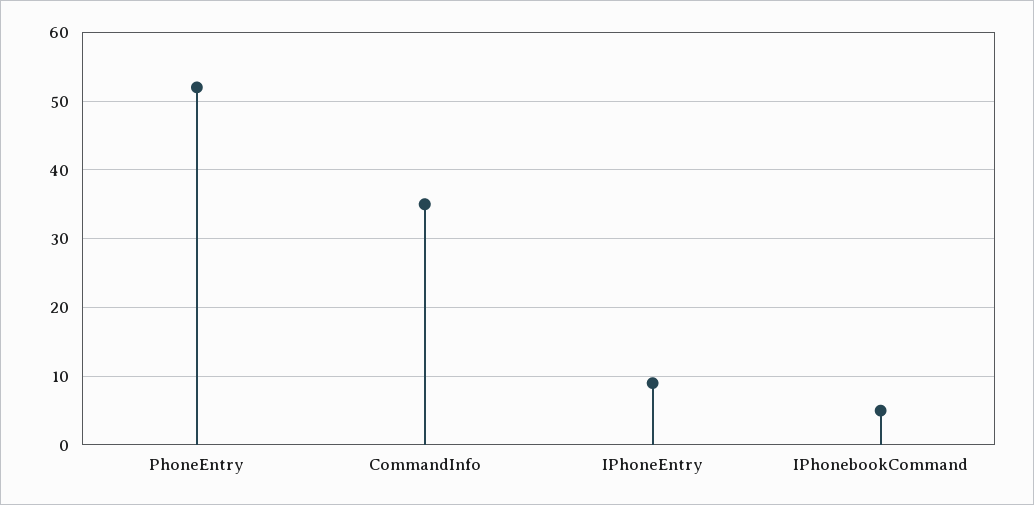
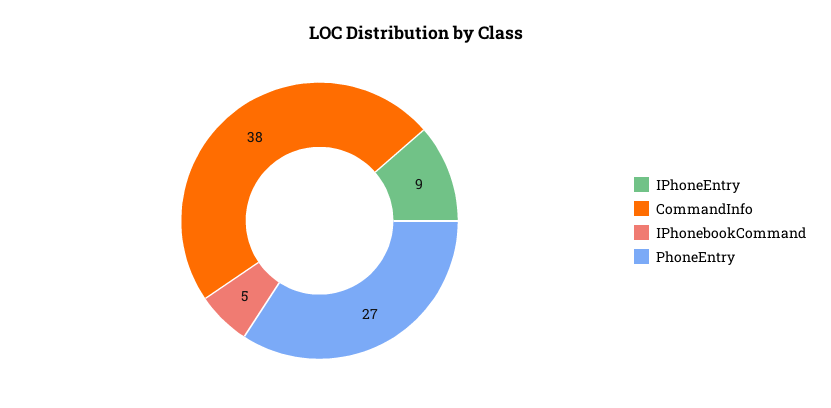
  {
-   "PhoneEntry": 52,
+   "PhoneEntry": 27,
-   "CommandInfo": 35,
+   "CommandInfo": 38,
    "IPhoneEntry": 9,
    "IPhonebookCommand": 5
  }

